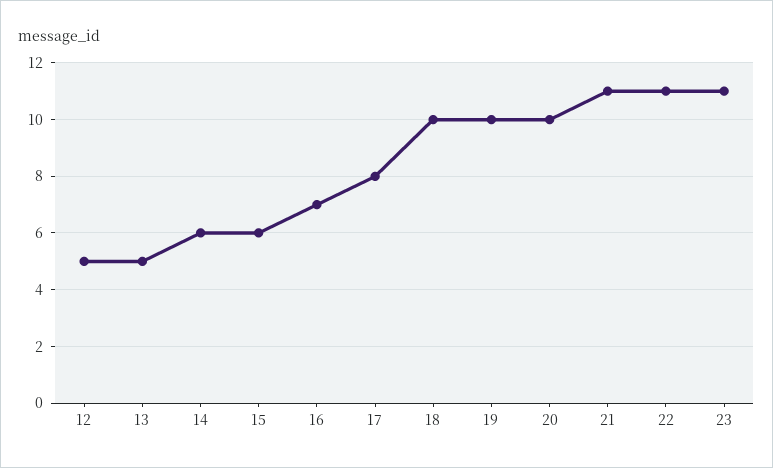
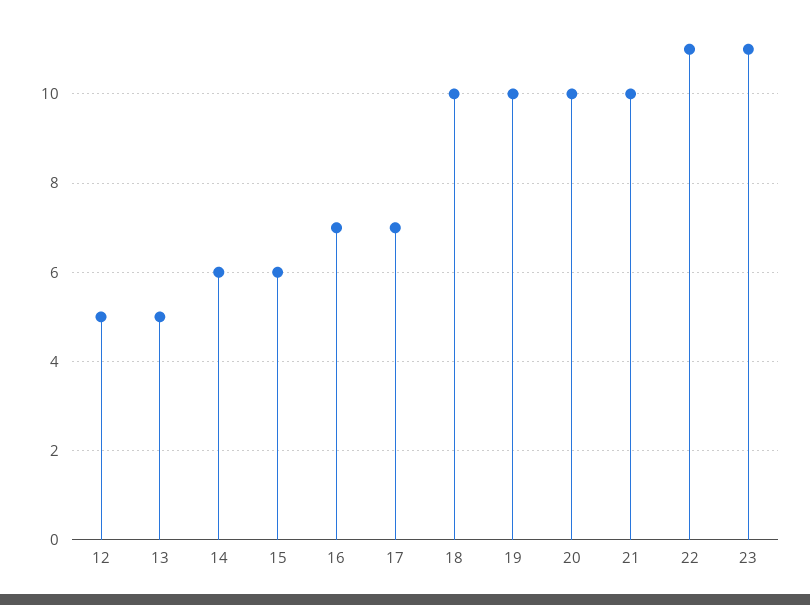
  {
    "12": 5,
    "13": 5,
    "14": 6,
    "15": 6,
    "16": 7,
-   "17": 8,
+   "17": 7,
    "18": 10,
    "19": 10,
    "20": 10,
-   "21": 11,
+   "21": 10,
    "22": 11,
    "23": 11
  }

